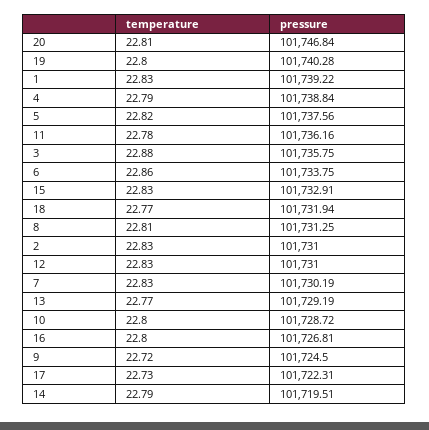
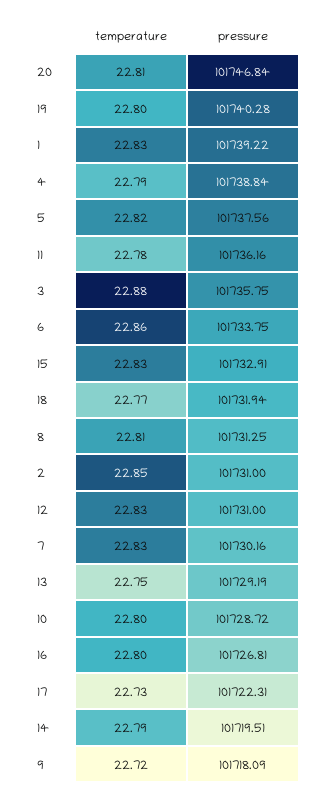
  {
    "temperature": {
      "20": 22.81,
      "19": 22.8,
      "1": 22.83,
      "4": 22.79,
      "5": 22.82,
      "11": 22.78,
      "3": 22.88,
      "6": 22.86,
      "15": 22.83,
      "18": 22.77,
      "8": 22.81,
-     "2": 22.83,
+     "2": 22.85,
      "12": 22.83,
      "7": 22.83,
-     "13": 22.77,
+     "13": 22.75,
      "10": 22.8,
      "16": 22.8,
      "9": 22.72,
      "17": 22.73,
      "14": 22.79
    },
    "pressure": {
      "20": 101746.84,
      "19": 101740.28,
      "1": 101739.22,
      "4": 101738.84,
      "5": 101737.56,
      "11": 101736.16,
      "3": 101735.75,
      "6": 101733.75,
      "15": 101732.91,
      "18": 101731.94,
      "8": 101731.25,
      "2": 101731,
      "12": 101731,
-     "7": 101730.19,
+     "7": 101730.16,
      "13": 101729.19,
      "10": 101728.72,
      "16": 101726.81,
-     "9": 101724.5,
+     "9": 101718.09,
      "17": 101722.31,
      "14": 101719.51
    }
  }

